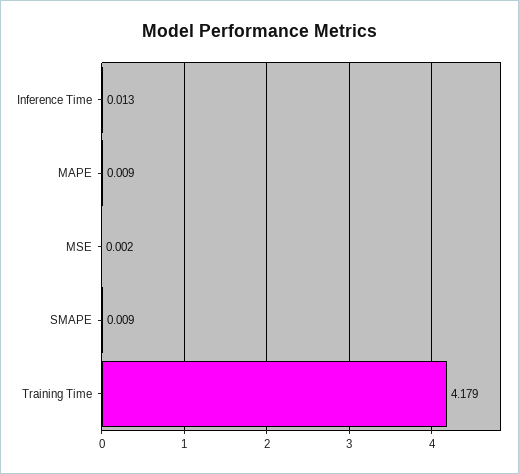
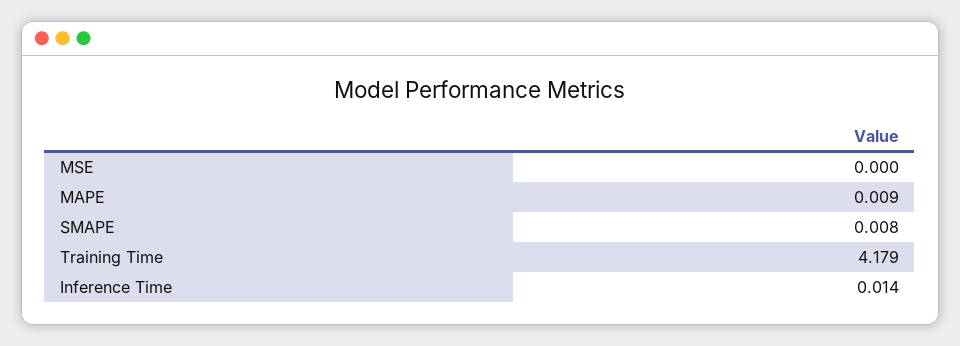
  {
-   "Inference Time": 0.013,
+   "Inference Time": 0.014,
    "MAPE": 0.009,
-   "MSE": 0.002,
+   "MSE": 0,
-   "SMAPE": 0.009,
+   "SMAPE": 0.008,
    "Training Time": 4.179
  }

